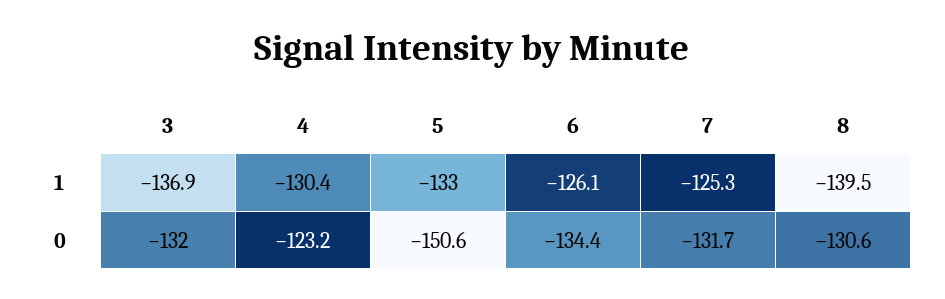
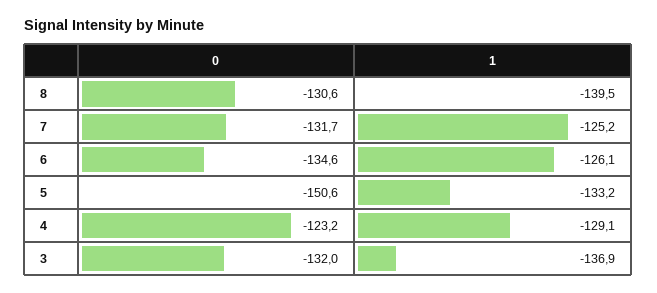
  {
    "3": {
      "1": -136.9,
      "0": -132
    },
    "4": {
-     "1": -130.4,
+     "1": -129.1,
      "0": -123.2
    },
    "5": {
-     "1": -133,
+     "1": -133.2,
      "0": -150.6
    },
    "6": {
      "1": -126.1,
-     "0": -134.4
+     "0": -134.6
    },
    "7": {
-     "1": -125.3,
+     "1": -125.2,
      "0": -131.7
    },
    "8": {
      "1": -139.5,
      "0": -130.6
    }
  }

